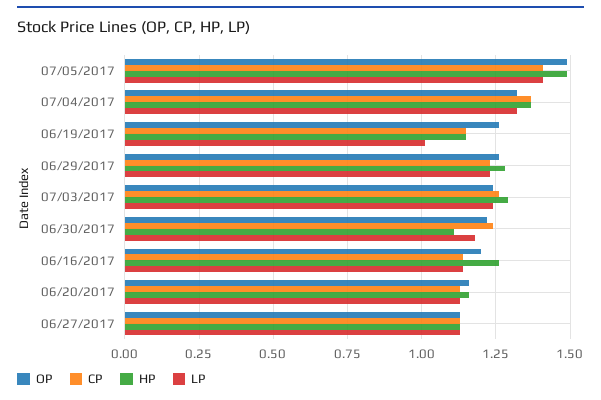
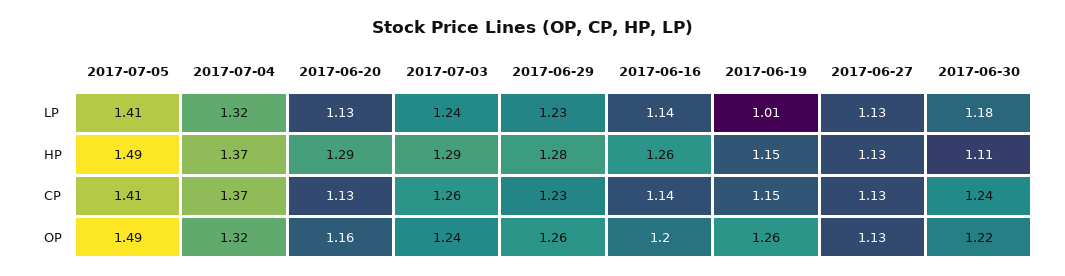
  {
    "OP": {
      "07/05/2017": 1.49,
      "07/04/2017": 1.32,
      "06/19/2017": 1.26,
      "06/29/2017": 1.26,
      "07/03/2017": 1.24,
      "06/30/2017": 1.22,
      "06/16/2017": 1.2,
      "06/20/2017": 1.16,
      "06/27/2017": 1.13
    },
    "CP": {
      "07/05/2017": 1.41,
      "07/04/2017": 1.37,
      "06/19/2017": 1.15,
      "06/29/2017": 1.23,
      "07/03/2017": 1.26,
      "06/30/2017": 1.24,
      "06/16/2017": 1.14,
      "06/20/2017": 1.13,
      "06/27/2017": 1.13
    },
    "HP": {
      "07/05/2017": 1.49,
      "07/04/2017": 1.37,
      "06/19/2017": 1.15,
      "06/29/2017": 1.28,
      "07/03/2017": 1.29,
      "06/30/2017": 1.11,
      "06/16/2017": 1.26,
-     "06/20/2017": 1.15,
+     "06/20/2017": 1.29,
      "06/27/2017": 1.13
    },
    "LP": {
      "07/05/2017": 1.41,
      "07/04/2017": 1.32,
      "06/19/2017": 1.01,
      "06/29/2017": 1.23,
      "07/03/2017": 1.24,
      "06/30/2017": 1.18,
      "06/16/2017": 1.14,
      "06/20/2017": 1.13,
      "06/27/2017": 1.13
    }
  }

